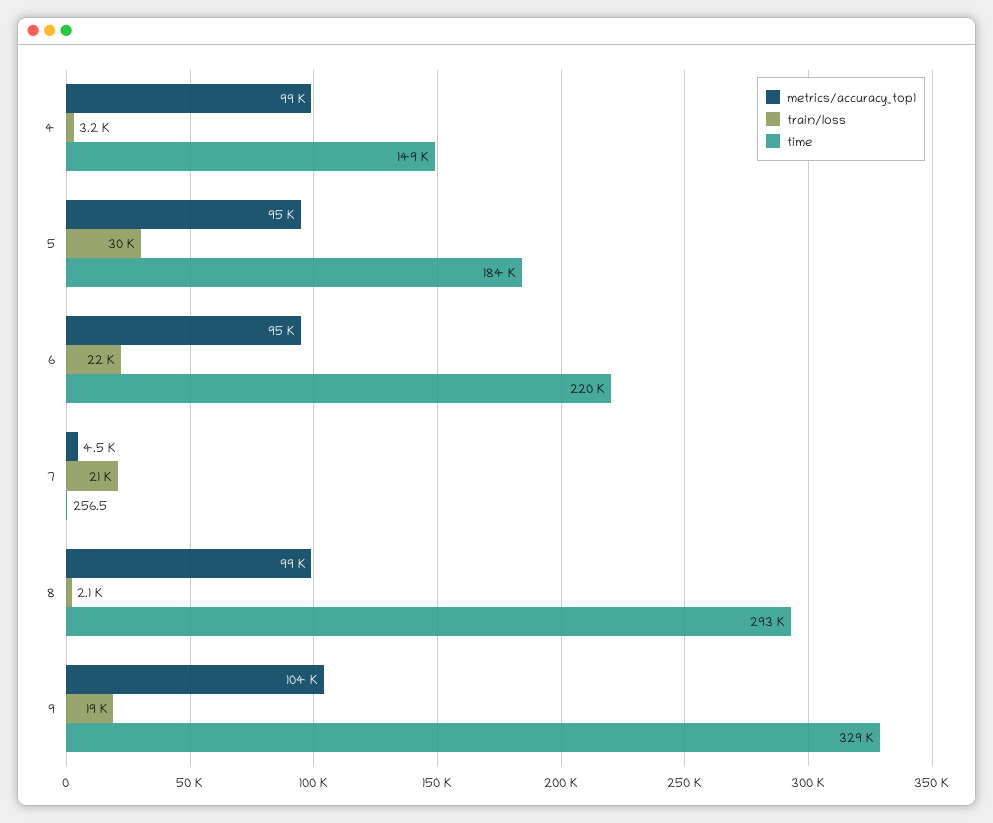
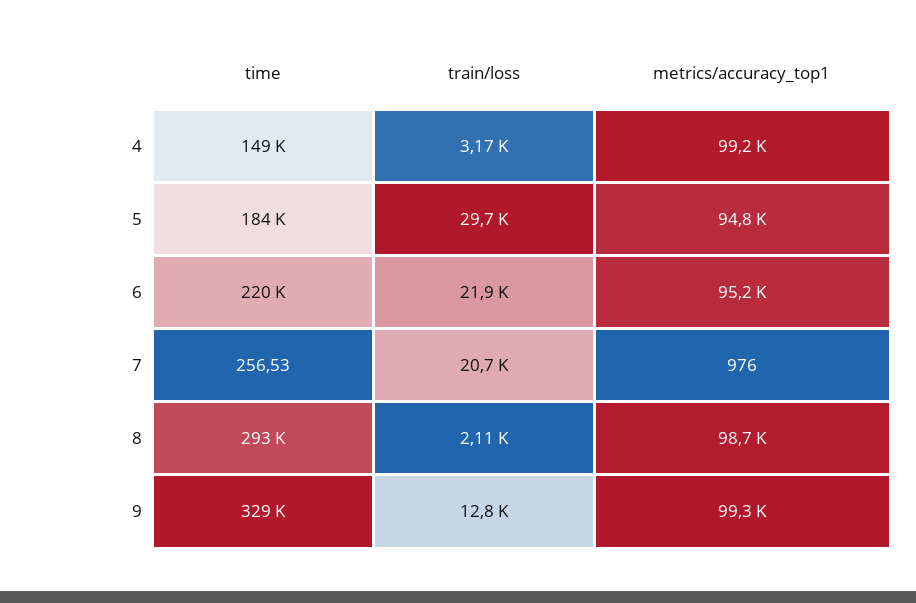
  {
    "metrics/accuracy_top1": {
      "4": 99200,
      "5": 94800,
      "6": 95200,
-     "7": 4500,
+     "7": 976,
      "8": 98700,
-     "9": 104000
+     "9": 99300
    },
    "train/loss": {
      "4": 3170,
      "5": 29700,
      "6": 21900,
      "7": 20700,
      "8": 2110,
-     "9": 19000
+     "9": 12800
    },
    "time": {
      "4": 149000,
      "5": 184000,
      "6": 220000,
      "7": 256.53,
      "8": 293000,
      "9": 329000
    }
  }

